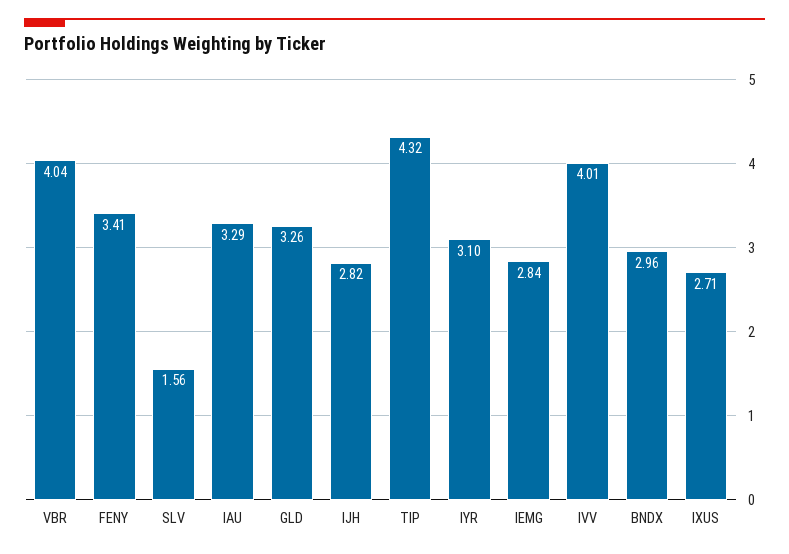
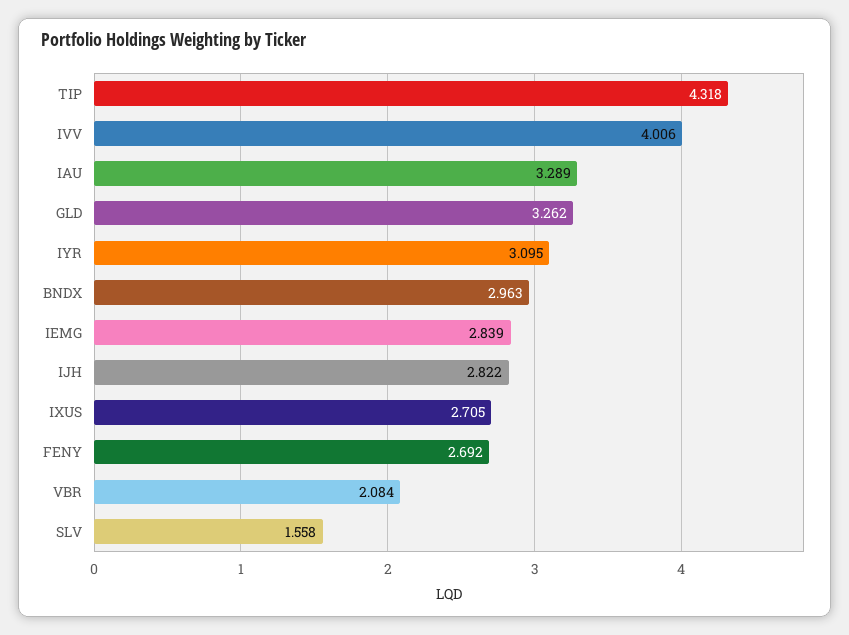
  {
-   "VBR": 4.04,
+   "VBR": 2.084,
-   "FENY": 3.41,
+   "FENY": 2.692,
    "SLV": 1.558,
    "IAU": 3.289,
    "GLD": 3.262,
    "IJH": 2.822,
    "TIP": 4.318,
    "IYR": 3.095,
    "IEMG": 2.839,
    "IVV": 4.006,
    "BNDX": 2.963,
    "IXUS": 2.705
  }

